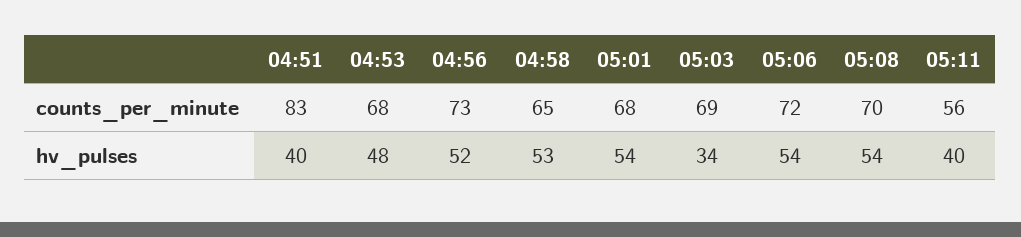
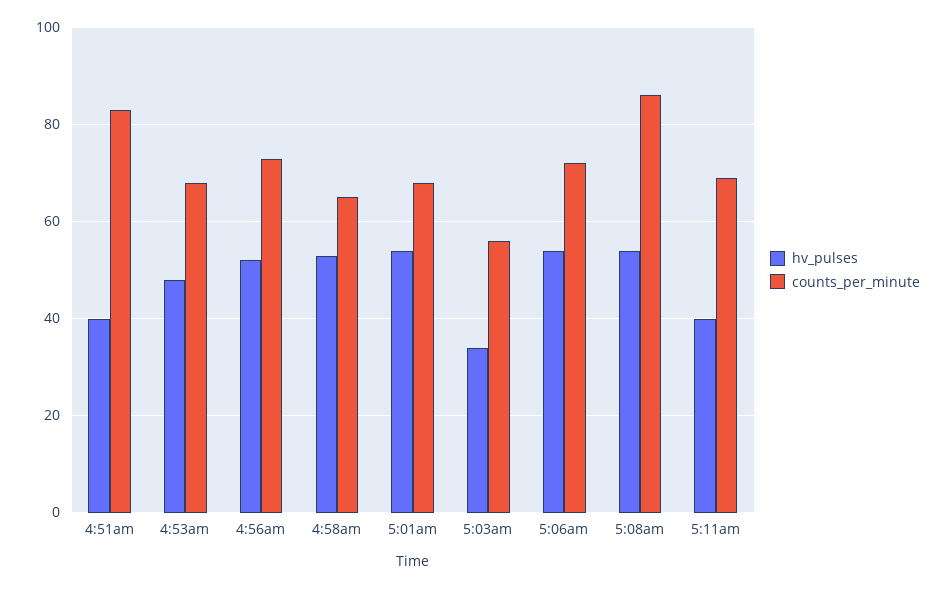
  {
    "counts_per_minute": {
      "04:51": 83,
      "04:53": 68,
      "04:56": 73,
      "04:58": 65,
      "05:01": 68,
-     "05:03": 69,
+     "05:03": 55,
      "05:06": 72,
-     "05:08": 70,
+     "05:08": 85,
-     "05:11": 56
+     "05:11": 70
    },
    "hv_pulses": {
      "04:51": 40,
      "04:53": 48,
      "04:56": 52,
      "04:58": 53,
      "05:01": 54,
      "05:03": 34,
      "05:06": 54,
      "05:08": 54,
      "05:11": 40
    }
  }

